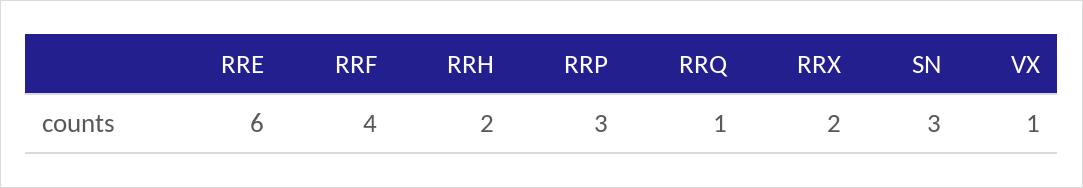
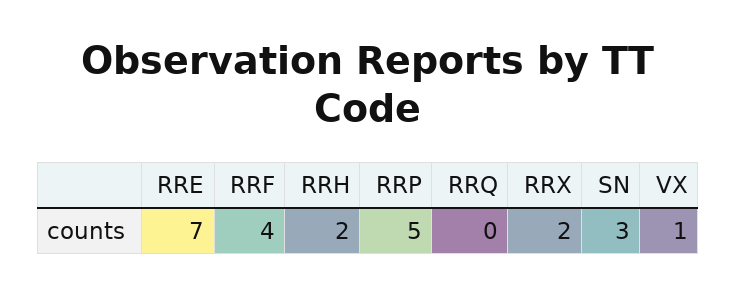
  {
-   "RRE": 6,
+   "RRE": 7,
    "RRF": 4,
    "RRH": 2,
-   "RRP": 3,
+   "RRP": 5,
-   "RRQ": 1,
+   "RRQ": 0,
    "RRX": 2,
    "SN": 3,
    "VX": 1
  }

